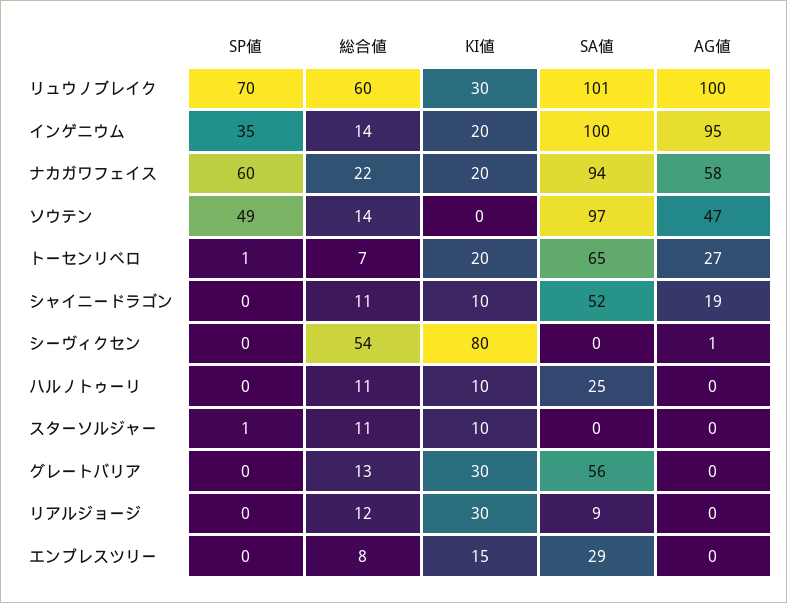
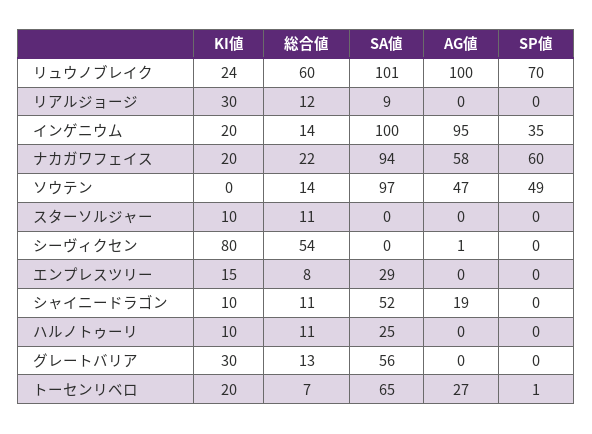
  {
    "SP値": {
      "リュウノブレイク": 70,
      "インゲニウム": 35,
      "ナカガワフェイス": 60,
      "ソウテン": 49,
      "トーセンリベロ": 1,
      "シャイニードラゴン": 0,
      "シーヴィクセン": 0,
      "ハルノトゥーリ": 0,
-     "スターソルジャー": 1,
+     "スターソルジャー": 0,
      "グレートバリア": 0,
      "リアルジョージ": 0,
      "エンプレスツリー": 0
    },
    "総合値": {
      "リュウノブレイク": 60,
      "インゲニウム": 14,
      "ナカガワフェイス": 22,
      "ソウテン": 14,
      "トーセンリベロ": 7,
      "シャイニードラゴン": 11,
      "シーヴィクセン": 54,
      "ハルノトゥーリ": 11,
      "スターソルジャー": 11,
      "グレートバリア": 13,
      "リアルジョージ": 12,
      "エンプレスツリー": 8
    },
    "KI値": {
-     "リュウノブレイク": 30,
+     "リュウノブレイク": 24,
      "インゲニウム": 20,
      "ナカガワフェイス": 20,
      "ソウテン": 0,
      "トーセンリベロ": 20,
      "シャイニードラゴン": 10,
      "シーヴィクセン": 80,
      "ハルノトゥーリ": 10,
      "スターソルジャー": 10,
      "グレートバリア": 30,
      "リアルジョージ": 30,
      "エンプレスツリー": 15
    },
    "SA値": {
      "リュウノブレイク": 101,
      "インゲニウム": 100,
      "ナカガワフェイス": 94,
      "ソウテン": 97,
      "トーセンリベロ": 65,
      "シャイニードラゴン": 52,
      "シーヴィクセン": 0,
      "ハルノトゥーリ": 25,
      "スターソルジャー": 0,
      "グレートバリア": 56,
      "リアルジョージ": 9,
      "エンプレスツリー": 29
    },
    "AG値": {
      "リュウノブレイク": 100,
      "インゲニウム": 95,
      "ナカガワフェイス": 58,
      "ソウテン": 47,
      "トーセンリベロ": 27,
      "シャイニードラゴン": 19,
      "シーヴィクセン": 1,
      "ハルノトゥーリ": 0,
      "スターソルジャー": 0,
      "グレートバリア": 0,
      "リアルジョージ": 0,
      "エンプレスツリー": 0
    }
  }

